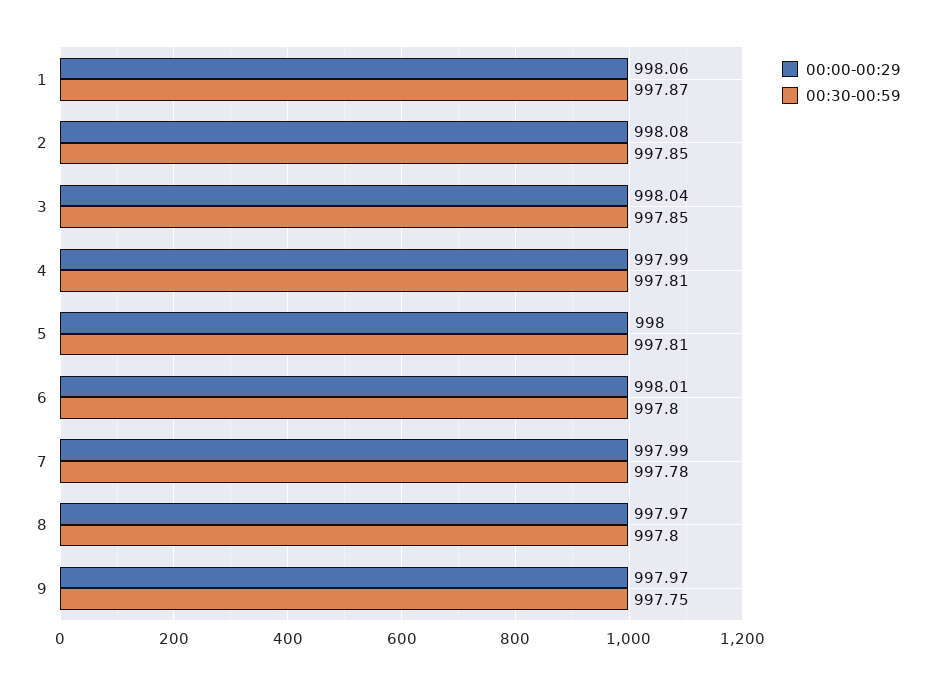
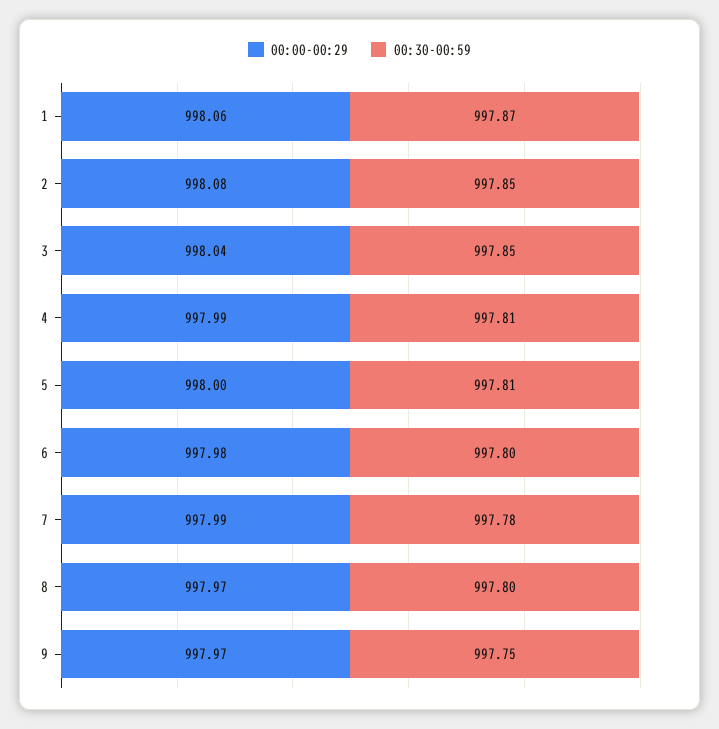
  {
    "00:00-00:29": {
      "1": 998.06,
      "2": 998.08,
      "3": 998.04,
      "4": 997.99,
      "5": 998,
-     "6": 998.01,
+     "6": 997.98,
      "7": 997.99,
      "8": 997.97,
      "9": 997.97
    },
    "00:30-00:59": {
      "1": 997.87,
      "2": 997.85,
      "3": 997.85,
      "4": 997.81,
      "5": 997.81,
      "6": 997.8,
      "7": 997.78,
      "8": 997.8,
      "9": 997.75
    }
  }

